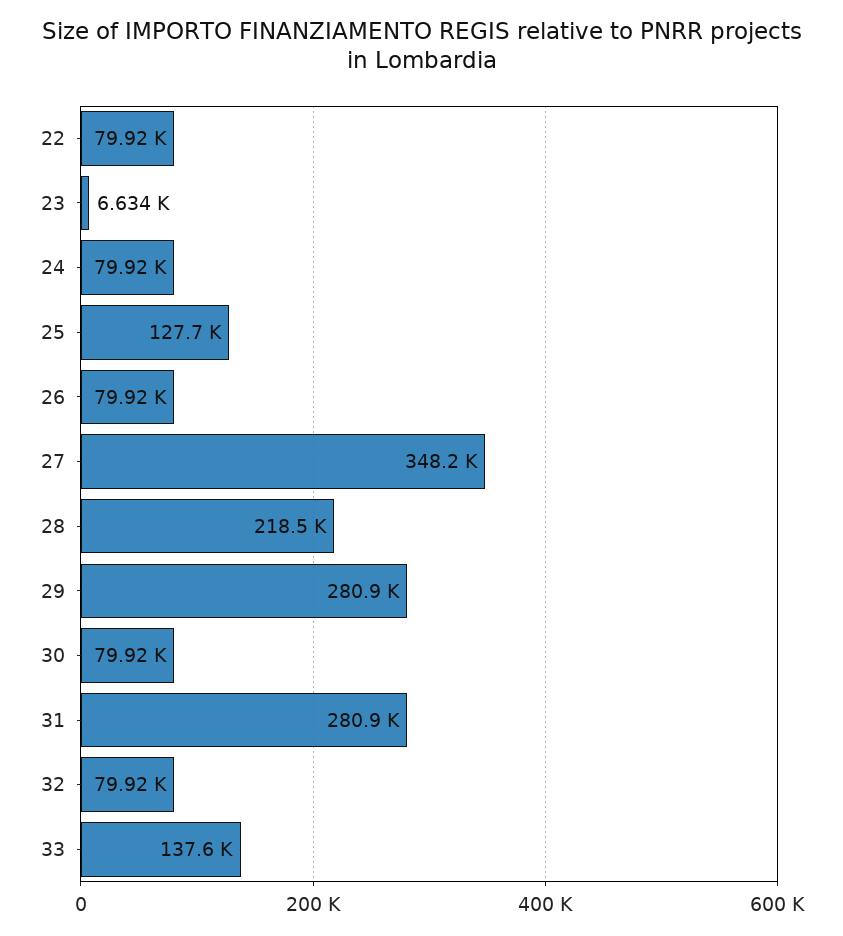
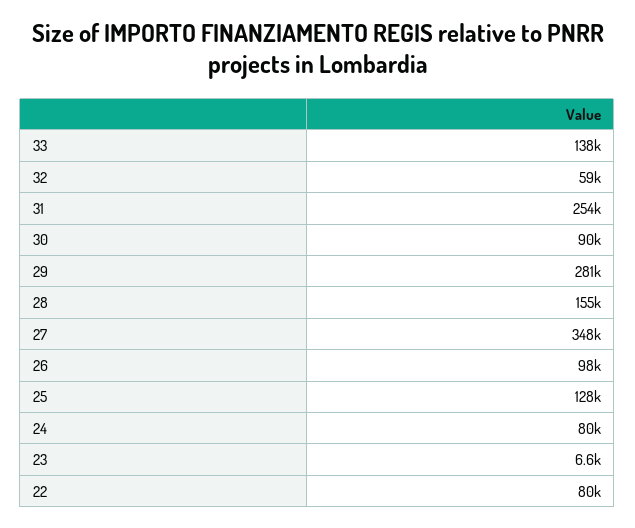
  {
    "22": 79920,
    "23": 6634,
    "24": 79920,
    "25": 127700,
-   "26": 79920,
+   "26": 98000,
    "27": 348200,
-   "28": 218500,
+   "28": 155000,
    "29": 280900,
-   "30": 79920,
+   "30": 90000,
-   "31": 280900,
+   "31": 254000,
-   "32": 79920,
+   "32": 59000,
    "33": 137600
  }

